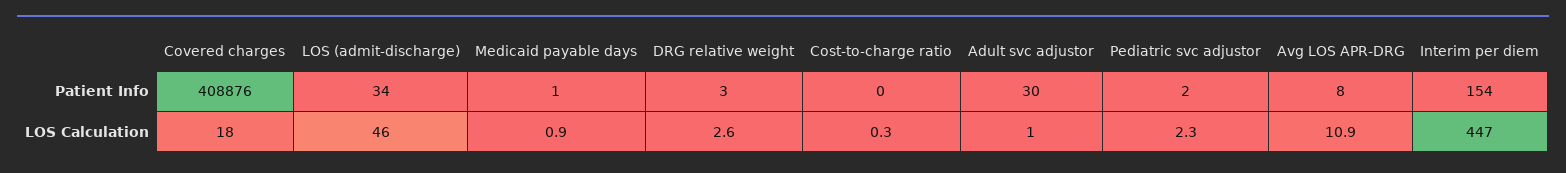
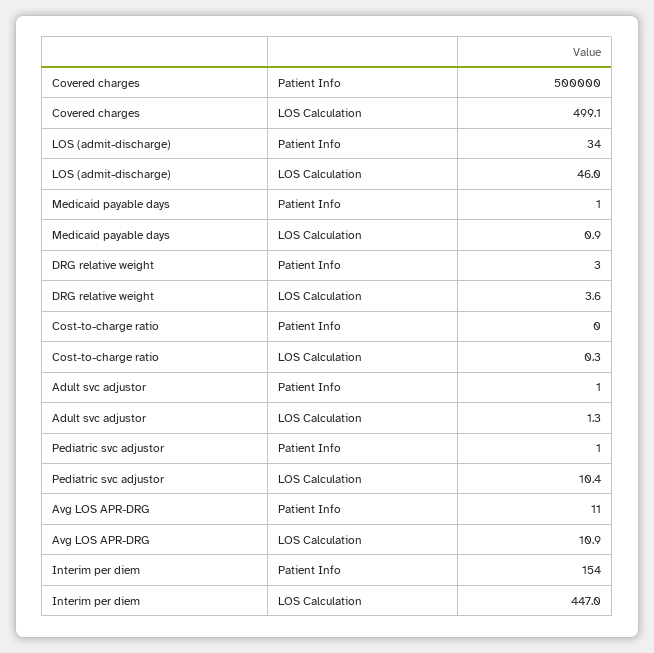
  {
    "Covered charges": {
-     "Patient Info": 408876,
+     "Patient Info": 500000,
-     "LOS Calculation": 18
+     "LOS Calculation": 499.1
    },
    "LOS (admit-discharge)": {
      "Patient Info": 34,
      "LOS Calculation": 46
    },
    "Medicaid payable days": {
      "Patient Info": 1,
      "LOS Calculation": 0.9
    },
    "DRG relative weight": {
      "Patient Info": 3,
-     "LOS Calculation": 2.6
+     "LOS Calculation": 3.6
    },
    "Cost-to-charge ratio": {
      "Patient Info": 0,
      "LOS Calculation": 0.3
    },
    "Adult svc adjustor": {
-     "Patient Info": 30,
+     "Patient Info": 1,
-     "LOS Calculation": 1
+     "LOS Calculation": 1.3
    },
    "Pediatric svc adjustor": {
-     "Patient Info": 2,
+     "Patient Info": 1,
-     "LOS Calculation": 2.3
+     "LOS Calculation": 10.4
    },
    "Avg LOS APR-DRG": {
-     "Patient Info": 8,
+     "Patient Info": 11,
      "LOS Calculation": 10.9
    },
    "Interim per diem": {
      "Patient Info": 154,
      "LOS Calculation": 447
    }
  }

